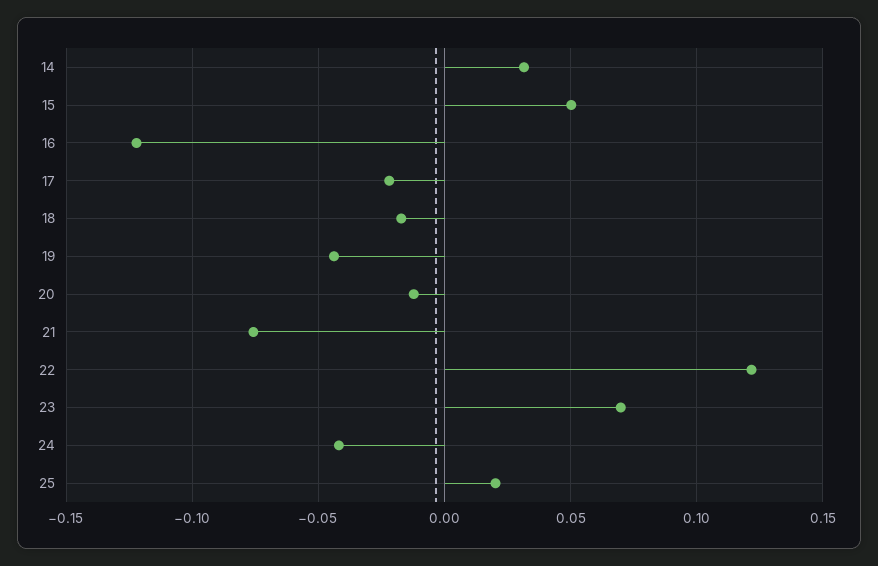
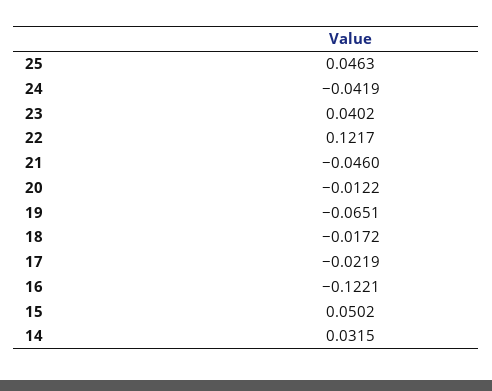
  {
    "14": 0.0315,
    "15": 0.0502,
    "16": -0.1221,
    "17": -0.0219,
    "18": -0.0172,
-   "19": -0.045,
+   "19": -0.0651,
    "20": -0.0122,
-   "21": -0.075,
+   "21": -0.046,
    "22": 0.1217,
-   "23": 0.07,
+   "23": 0.0402,
    "24": -0.0419,
-   "25": 0.02
+   "25": 0.0463
  }

